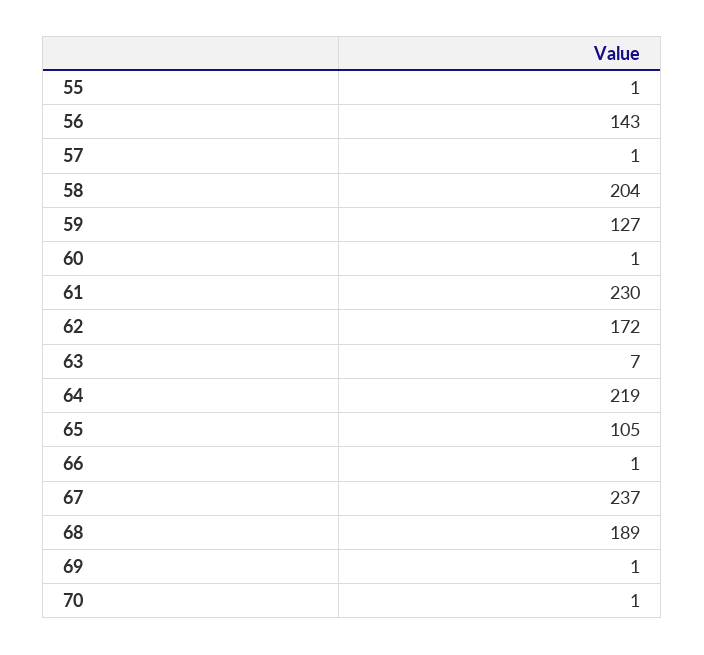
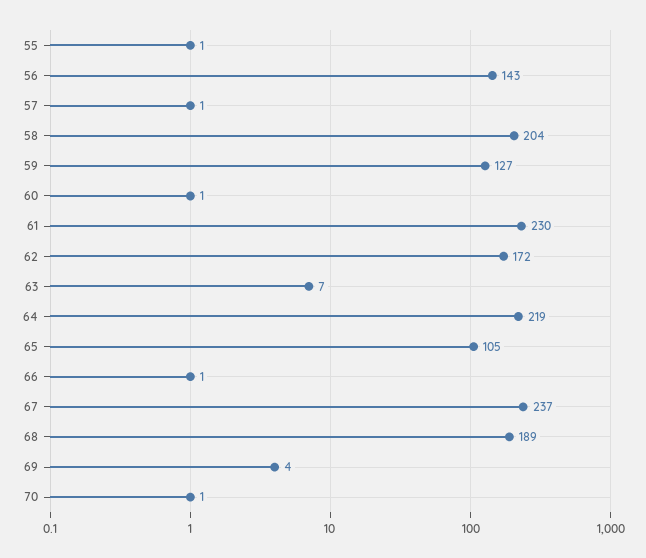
  {
    "55": 1,
    "56": 143,
    "57": 1,
    "58": 204,
    "59": 127,
    "60": 1,
    "61": 230,
    "62": 172,
    "63": 7,
    "64": 219,
    "65": 105,
    "66": 1,
    "67": 237,
    "68": 189,
-   "69": 1,
+   "69": 4,
    "70": 1
  }

